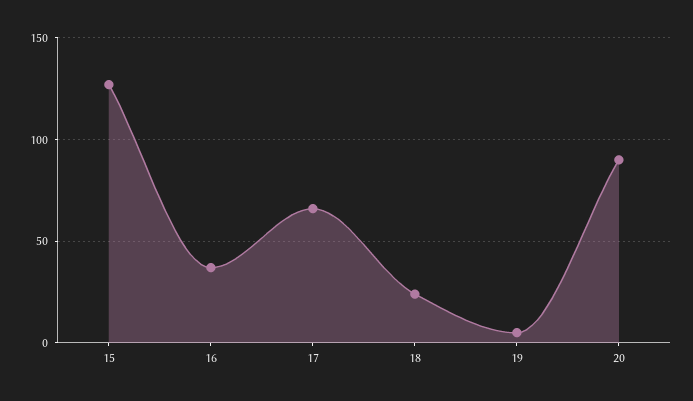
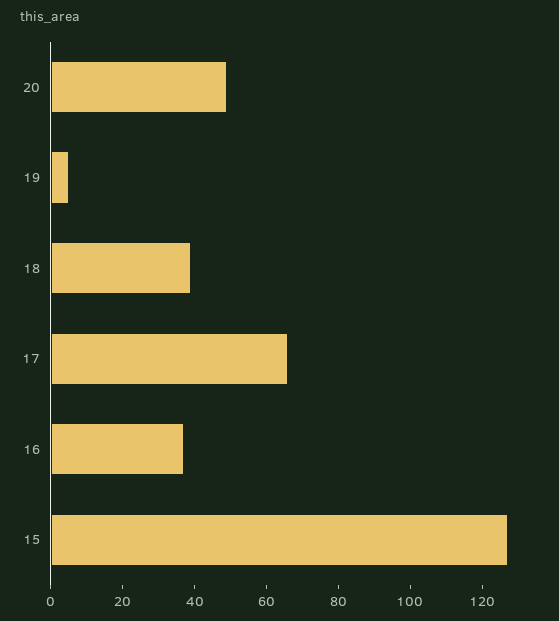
  {
    "15": 125,
    "16": 35,
    "17": 65,
-   "18": 25,
+   "18": 40,
    "19": 5,
-   "20": 90
+   "20": 50
  }

